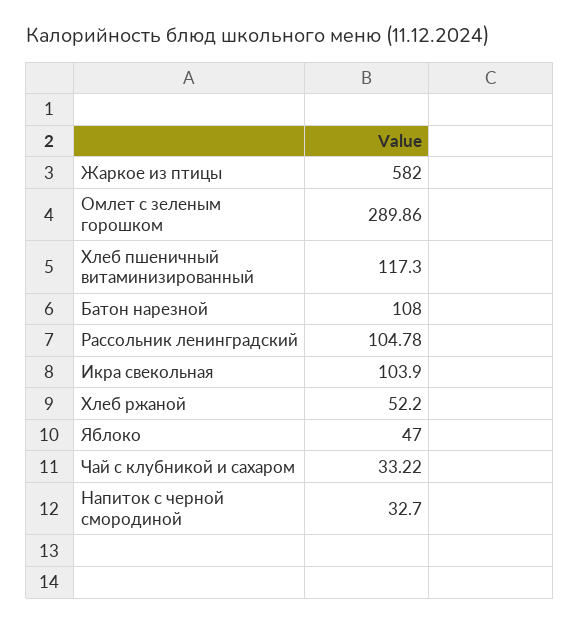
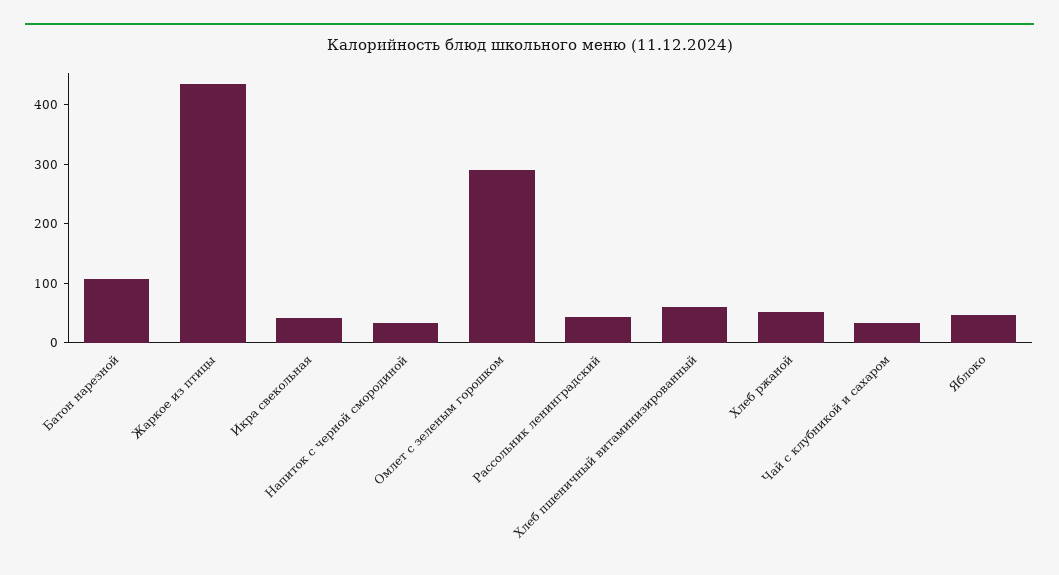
  {
-   "Жаркое из птицы": 582,
+   "Жаркое из птицы": 440,
    "Омлет с зеленым горошком": 289.86,
-   "Хлеб пшеничный витаминизированный": 117.3,
+   "Хлеб пшеничный витаминизированный": 60,
    "Батон нарезной": 108,
-   "Рассольник ленинградский": 104.78,
+   "Рассольник ленинградский": 40,
-   "Икра свекольная": 103.9,
+   "Икра свекольная": 40,
    "Хлеб ржаной": 52.2,
    "Яблоко": 47,
    "Чай с клубникой и сахаром": 33.22,
    "Напиток с черной смородиной": 32.7
  }

